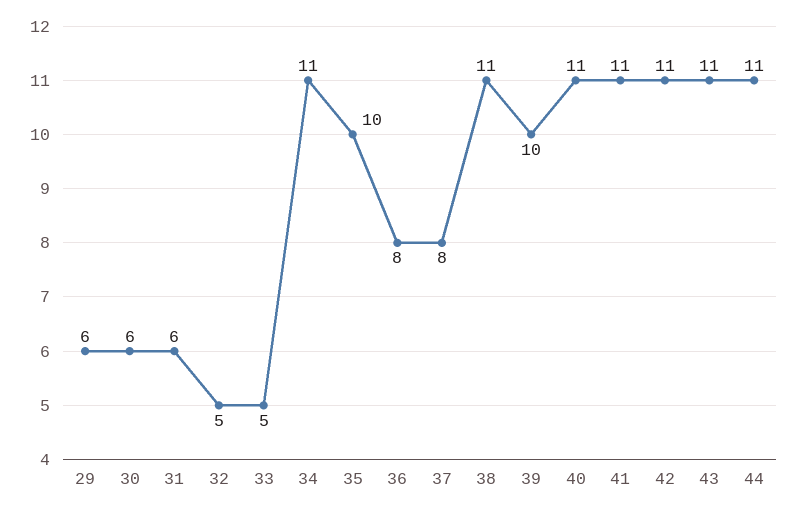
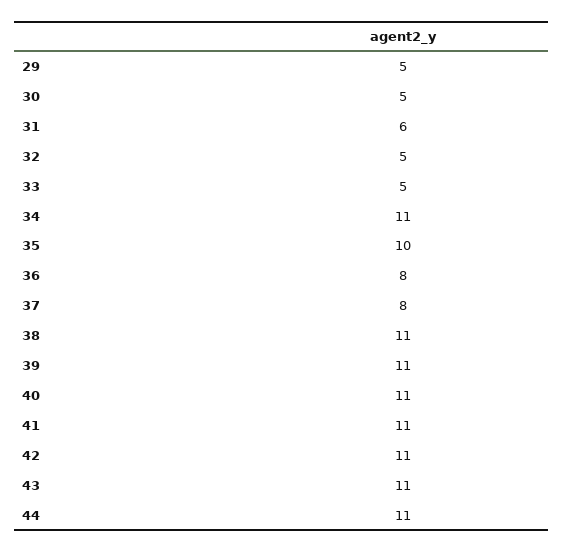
  {
-   "29": 6,
+   "29": 5,
-   "30": 6,
+   "30": 5,
    "31": 6,
    "32": 5,
    "33": 5,
    "34": 11,
    "35": 10,
    "36": 8,
    "37": 8,
    "38": 11,
-   "39": 10,
+   "39": 11,
    "40": 11,
    "41": 11,
    "42": 11,
    "43": 11,
    "44": 11
  }

